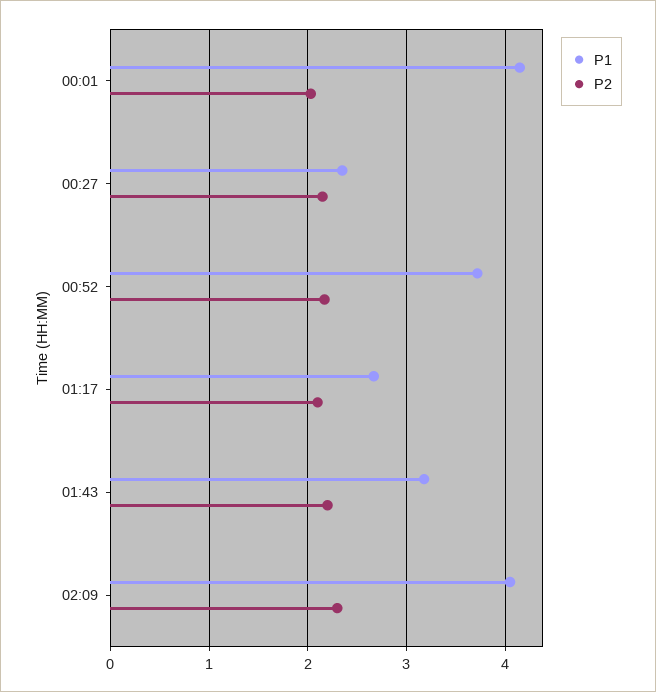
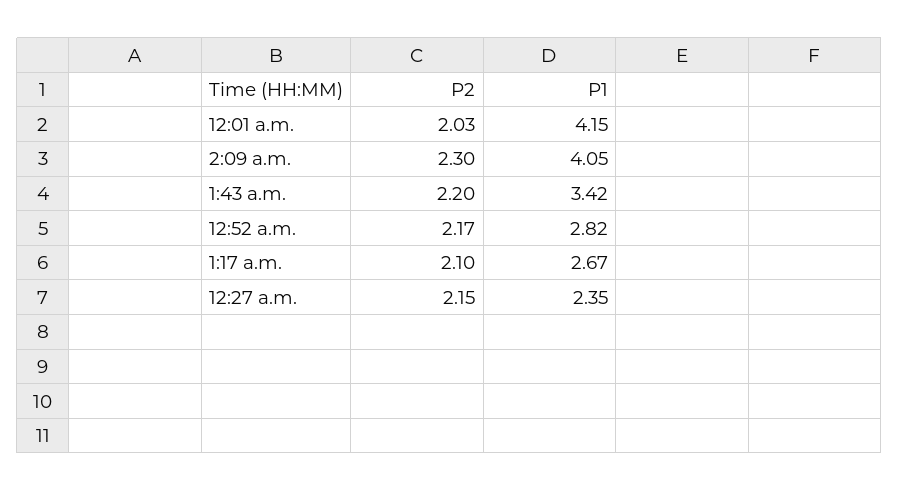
  {
    "P1": {
      "00:01": 4.15,
      "00:27": 2.35,
-     "00:52": 3.7,
+     "00:52": 2.82,
      "01:17": 2.67,
-     "01:43": 3.2,
+     "01:43": 3.42,
      "02:09": 4.05
    },
    "P2": {
      "00:01": 2.03,
      "00:27": 2.15,
      "00:52": 2.17,
      "01:17": 2.1,
      "01:43": 2.2,
      "02:09": 2.3
    }
  }

